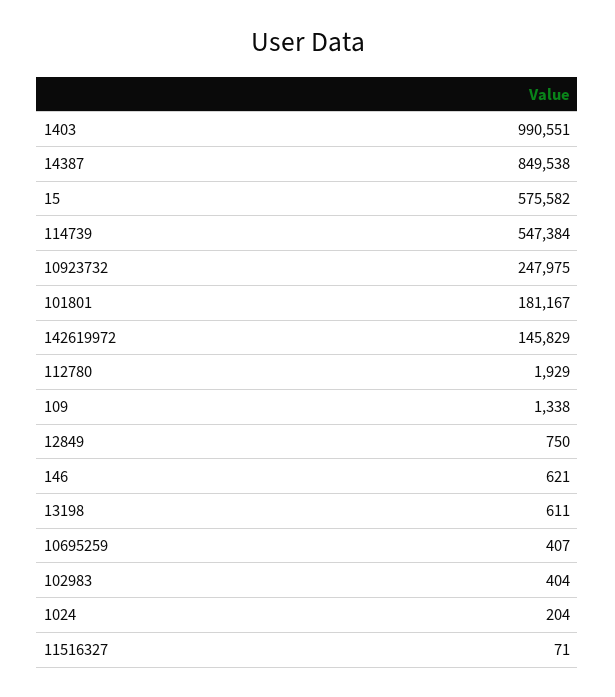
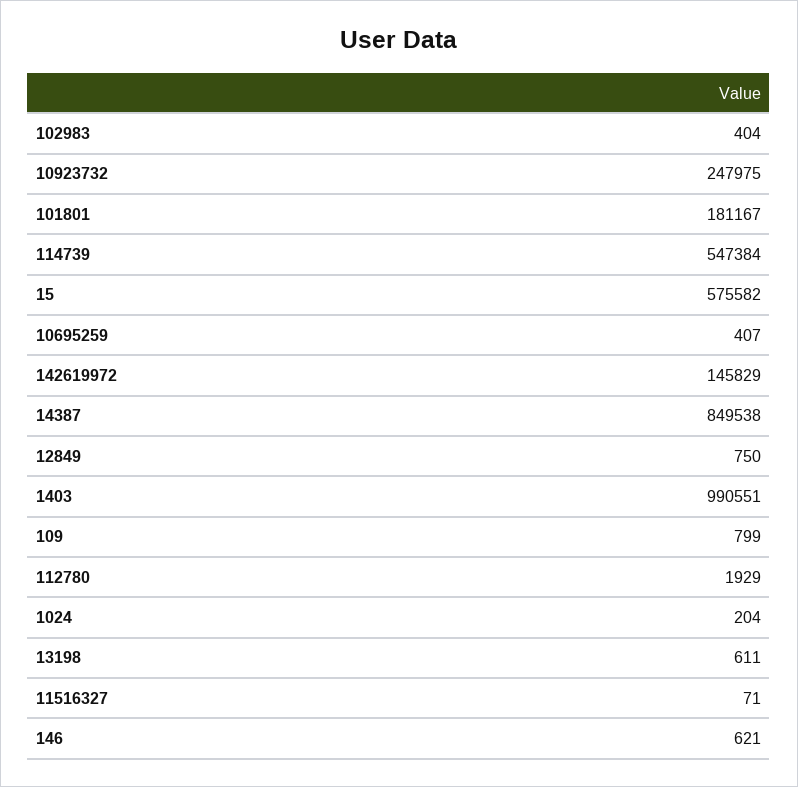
  {
    "1403": 990551,
    "14387": 849538,
    "15": 575582,
    "114739": 547384,
    "10923732": 247975,
    "101801": 181167,
    "142619972": 145829,
    "112780": 1929,
-   "109": 1338,
+   "109": 799,
    "12849": 750,
    "146": 621,
    "13198": 611,
    "10695259": 407,
    "102983": 404,
    "1024": 204,
    "11516327": 71
  }

